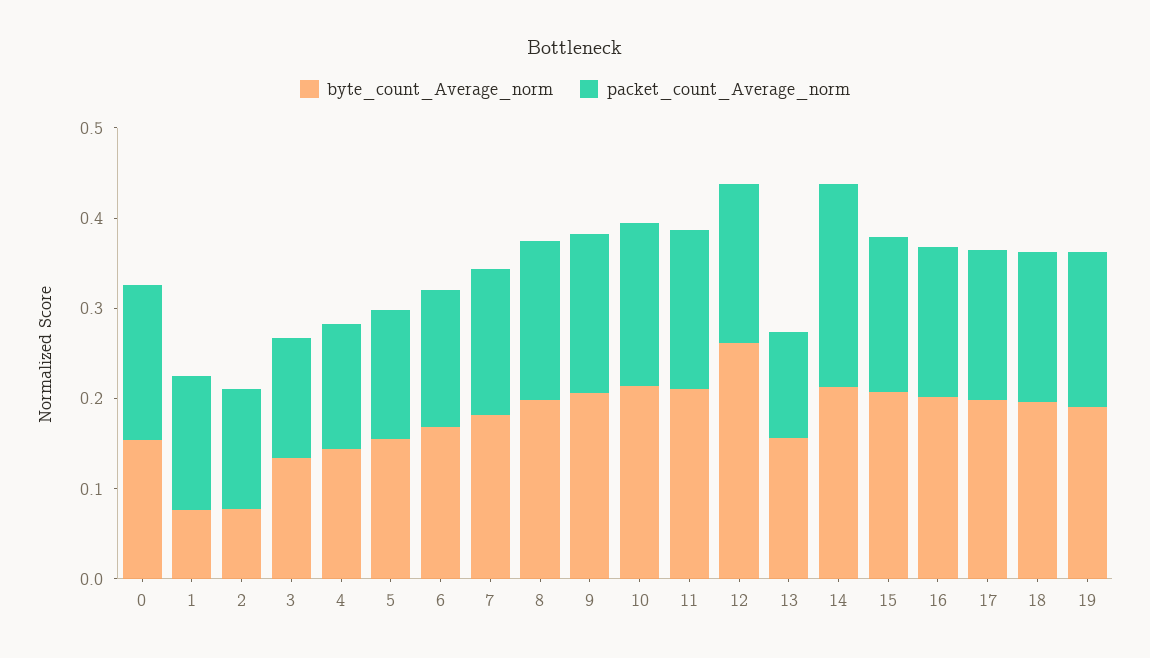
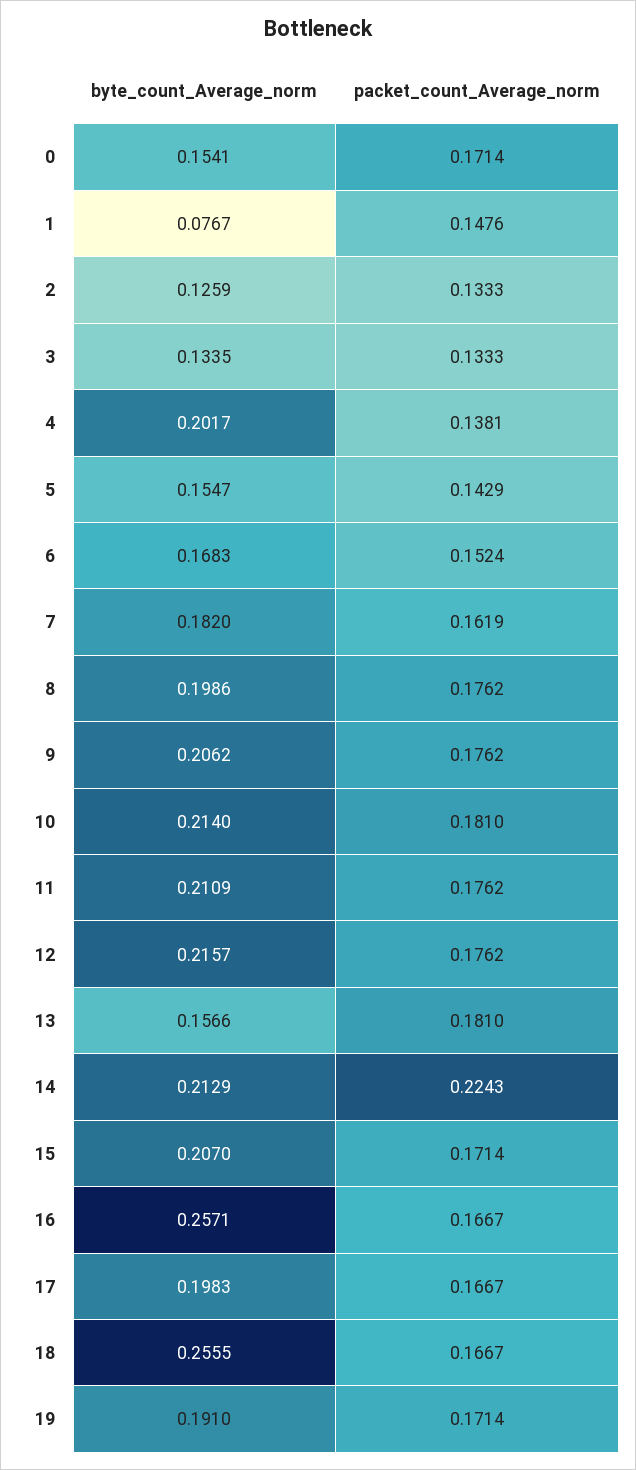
  {
    "byte_count_Average_norm": {
      "0": 0.1541,
      "1": 0.0767,
-     "2": 0.08,
+     "2": 0.1259,
      "3": 0.1335,
-     "4": 0.14,
+     "4": 0.2017,
      "5": 0.1547,
      "6": 0.1683,
      "7": 0.182,
      "8": 0.1986,
      "9": 0.2062,
      "10": 0.214,
      "11": 0.2109,
-     "12": 0.26,
+     "12": 0.2157,
      "13": 0.1566,
      "14": 0.2129,
      "15": 0.207,
-     "16": 0.2,
+     "16": 0.2571,
      "17": 0.1983,
-     "18": 0.2,
+     "18": 0.2555,
      "19": 0.191
    },
    "packet_count_Average_norm": {
      "0": 0.1714,
      "1": 0.1476,
      "2": 0.1333,
      "3": 0.1333,
      "4": 0.1381,
      "5": 0.1429,
      "6": 0.1524,
      "7": 0.1619,
      "8": 0.1762,
      "9": 0.1762,
      "10": 0.181,
      "11": 0.1762,
      "12": 0.1762,
-     "13": 0.12,
+     "13": 0.181,
      "14": 0.2243,
      "15": 0.1714,
      "16": 0.1667,
      "17": 0.1667,
      "18": 0.1667,
      "19": 0.1714
    }
  }

